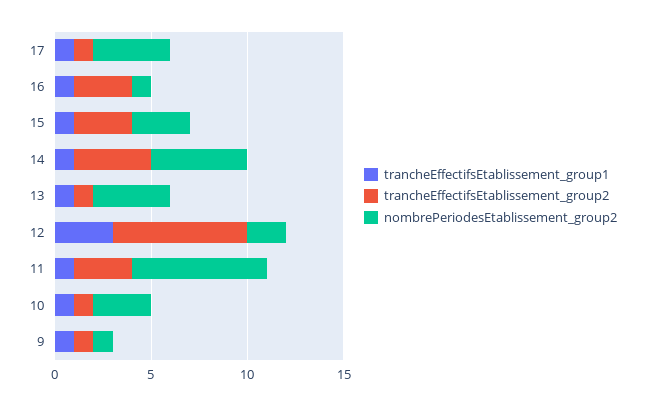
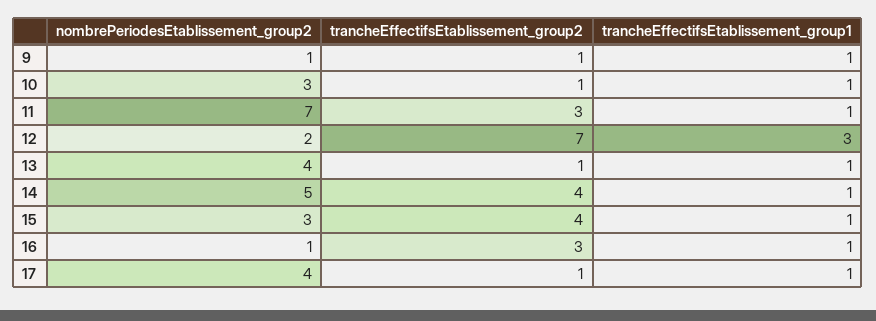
  {
    "trancheEffectifsEtablissement_group1": {
      "17": 1,
      "16": 1,
      "15": 1,
      "14": 1,
      "13": 1,
      "12": 3,
      "11": 1,
      "10": 1,
      "9": 1
    },
    "trancheEffectifsEtablissement_group2": {
      "17": 1,
      "16": 3,
-     "15": 3,
+     "15": 4,
      "14": 4,
      "13": 1,
      "12": 7,
      "11": 3,
      "10": 1,
      "9": 1
    },
    "nombrePeriodesEtablissement_group2": {
      "17": 4,
      "16": 1,
      "15": 3,
      "14": 5,
      "13": 4,
      "12": 2,
      "11": 7,
      "10": 3,
      "9": 1
    }
  }

